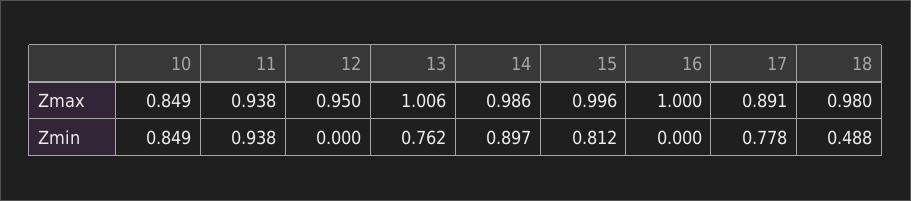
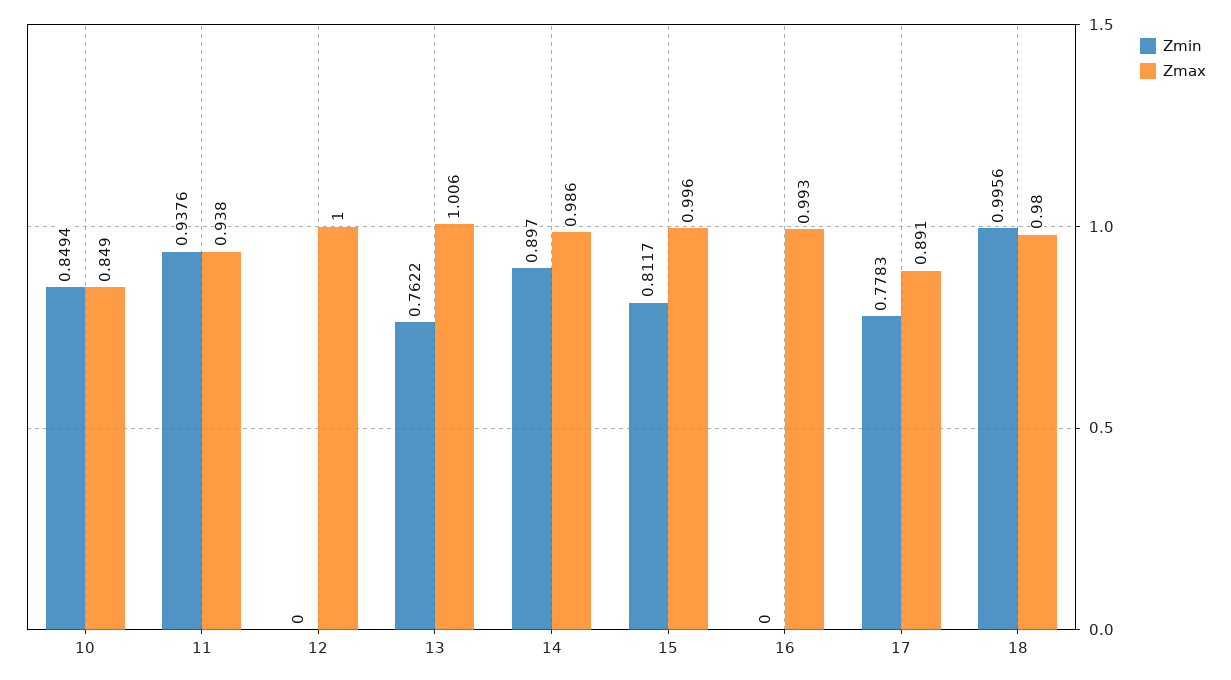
  {
    "Zmax": {
      "10": 0.849,
      "11": 0.938,
-     "12": 0.95,
+     "12": 1,
      "13": 1.006,
      "14": 0.986,
      "15": 0.996,
-     "16": 1,
+     "16": 0.993,
      "17": 0.891,
      "18": 0.98
    },
    "Zmin": {
      "10": 0.8494,
      "11": 0.9376,
      "12": 0,
      "13": 0.7622,
      "14": 0.897,
      "15": 0.8117,
      "16": 0,
      "17": 0.7783,
-     "18": 0.488
+     "18": 0.9956
    }
  }

